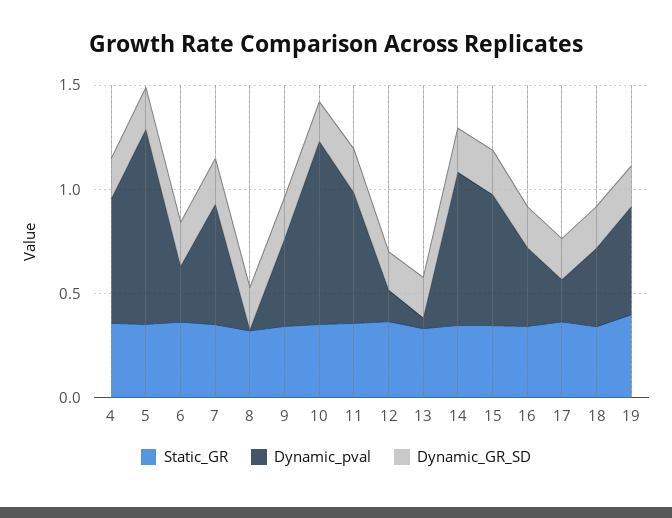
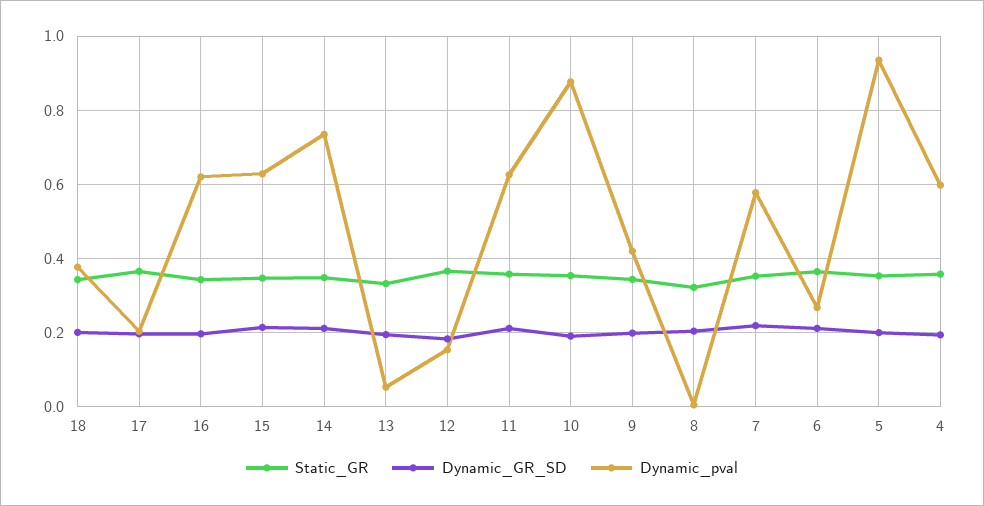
  {
    "Static_GR": {
      "4": 0.36,
      "5": 0.36,
      "6": 0.36,
      "7": 0.36,
      "8": 0.32,
      "9": 0.34,
      "10": 0.36,
      "11": 0.36,
      "12": 0.36,
      "13": 0.34,
      "14": 0.34,
      "15": 0.34,
      "16": 0.34,
      "17": 0.36,
-     "18": 0.34,
+     "18": 0.34
-     "19": 0.4
    },
    "Dynamic_pval": {
      "4": 0.6,
      "5": 0.94,
      "6": 0.26,
      "7": 0.58,
      "8": 0,
      "9": 0.42,
      "10": 0.88,
      "11": 0.62,
      "12": 0.16,
      "13": 0.06,
      "14": 0.74,
      "15": 0.62,
-     "16": 0.4,
+     "16": 0.62,
      "17": 0.2,
-     "18": 0.38,
+     "18": 0.38
-     "19": 0.5
    },
    "Dynamic_GR_SD": {
      "4": 0.2,
      "5": 0.2,
      "6": 0.22,
      "7": 0.22,
      "8": 0.2,
      "9": 0.2,
      "10": 0.18,
      "11": 0.22,
      "12": 0.18,
      "13": 0.2,
      "14": 0.22,
      "15": 0.22,
      "16": 0.2,
      "17": 0.2,
-     "18": 0.2,
+     "18": 0.2
-     "19": 0.2
    }
  }

